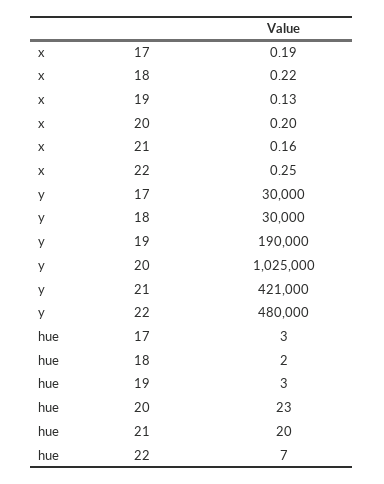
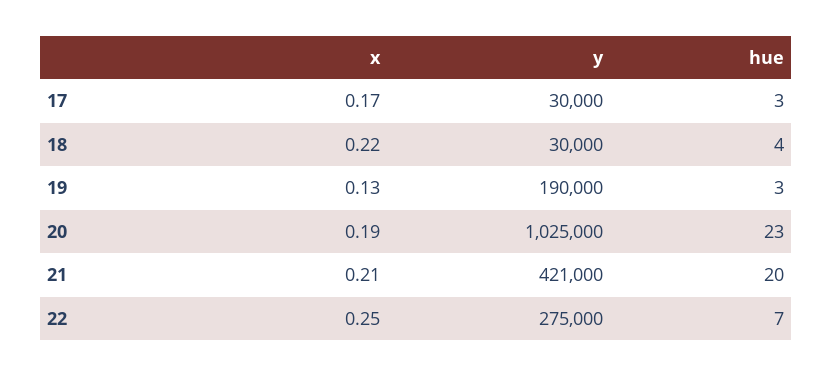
  {
    "x": {
-     "17": 0.19,
+     "17": 0.17,
      "18": 0.22,
      "19": 0.13,
-     "20": 0.2,
+     "20": 0.19,
-     "21": 0.16,
+     "21": 0.21,
      "22": 0.25
    },
    "y": {
      "17": 30000,
      "18": 30000,
      "19": 190000,
      "20": 1025000,
      "21": 421000,
-     "22": 480000
+     "22": 275000
    },
    "hue": {
      "17": 3,
-     "18": 2,
+     "18": 4,
      "19": 3,
      "20": 23,
      "21": 20,
      "22": 7
    }
  }

